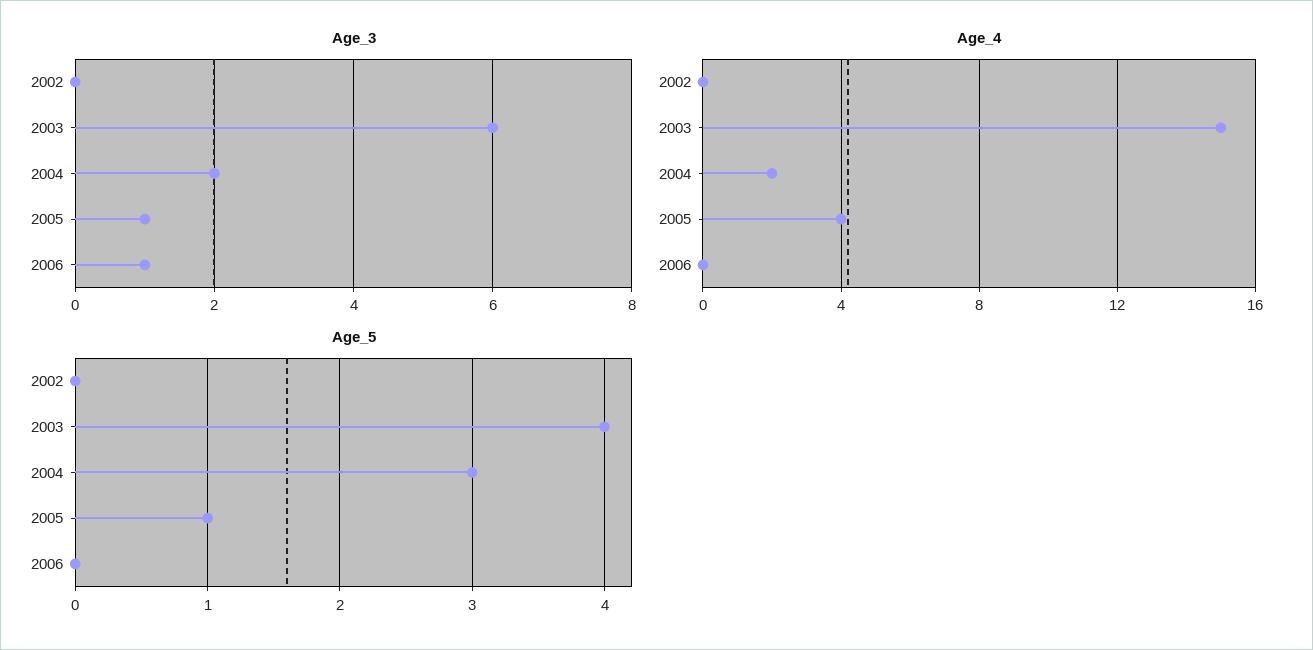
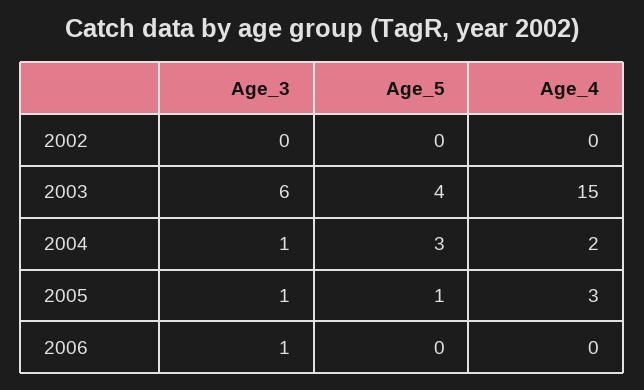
  {
    "Age_3": {
      "2002": 0,
      "2003": 6,
-     "2004": 2,
+     "2004": 1,
      "2005": 1,
      "2006": 1
    },
    "Age_4": {
      "2002": 0,
      "2003": 15,
      "2004": 2,
-     "2005": 4,
+     "2005": 3,
      "2006": 0
    },
    "Age_5": {
      "2002": 0,
      "2003": 4,
      "2004": 3,
      "2005": 1,
      "2006": 0
    }
  }

